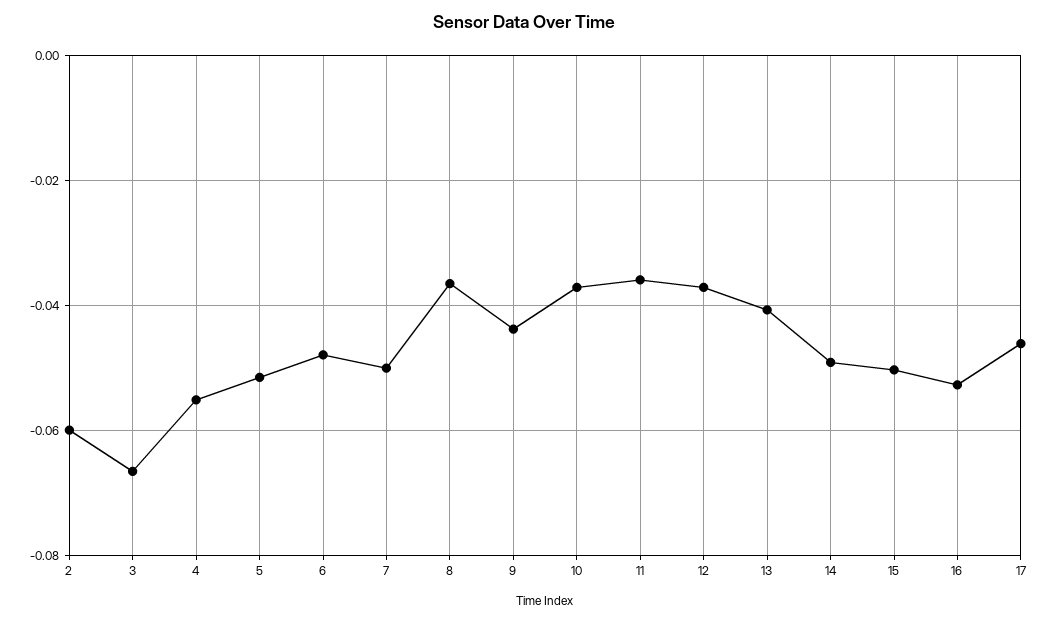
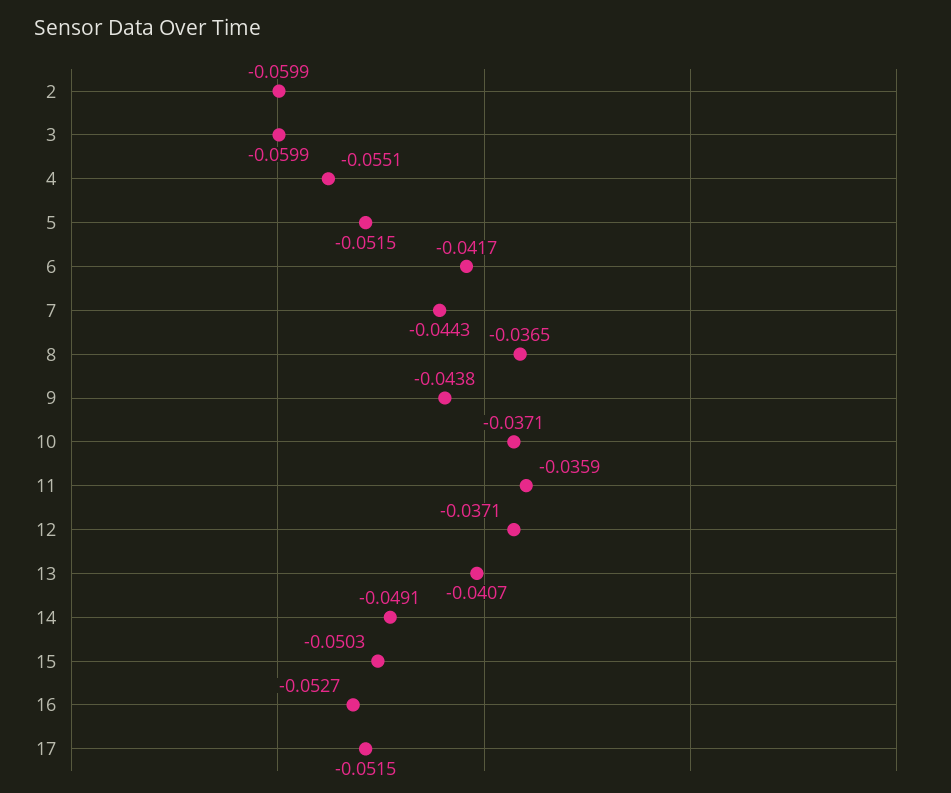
  {
    "2": -0.0599,
-   "3": -0.066,
+   "3": -0.0599,
    "4": -0.0551,
    "5": -0.0515,
-   "6": -0.048,
+   "6": -0.0417,
-   "7": -0.05,
+   "7": -0.0443,
    "8": -0.0365,
    "9": -0.0438,
    "10": -0.0371,
    "11": -0.0359,
    "12": -0.0371,
    "13": -0.0407,
    "14": -0.0491,
    "15": -0.0503,
    "16": -0.0527,
-   "17": -0.046
+   "17": -0.0515
  }

